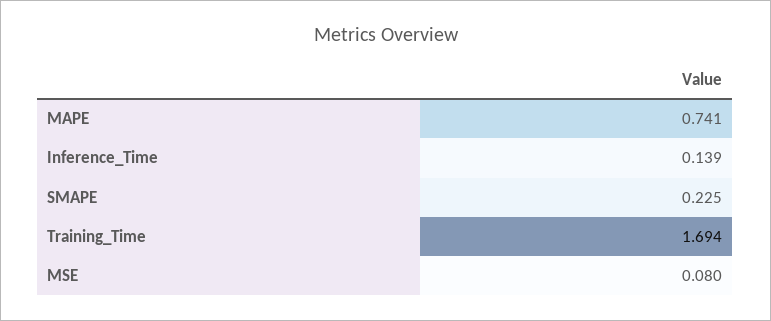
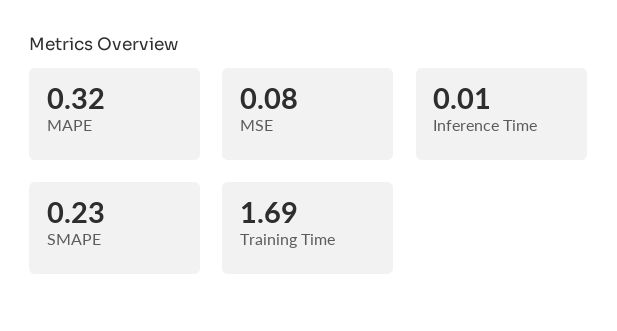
  {
-   "MAPE": 0.741,
+   "MAPE": 0.32,
-   "Inference_Time": 0.139,
+   "Inference_Time": 0.01,
    "SMAPE": 0.225,
    "Training_Time": 1.694,
    "MSE": 0.08
  }

